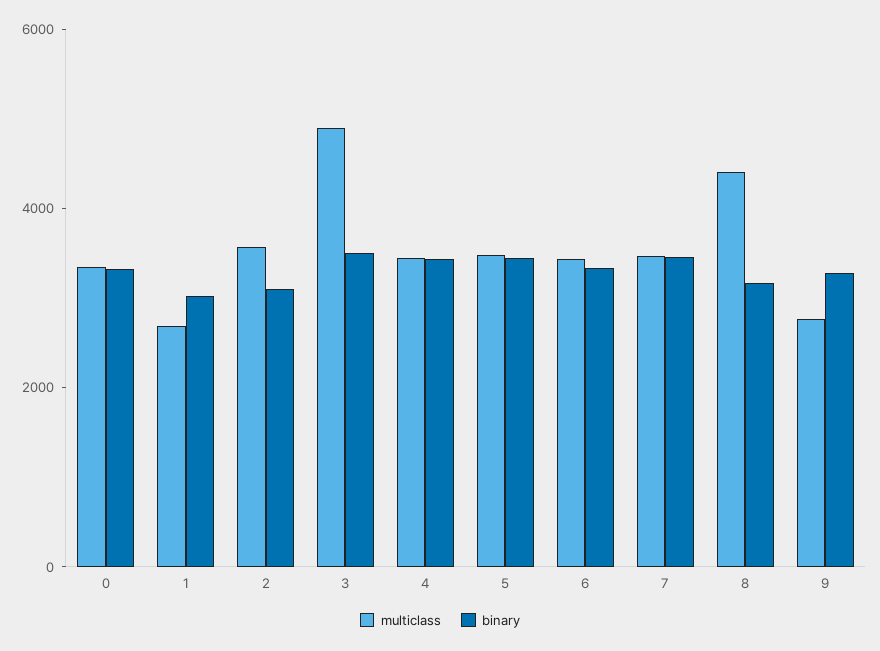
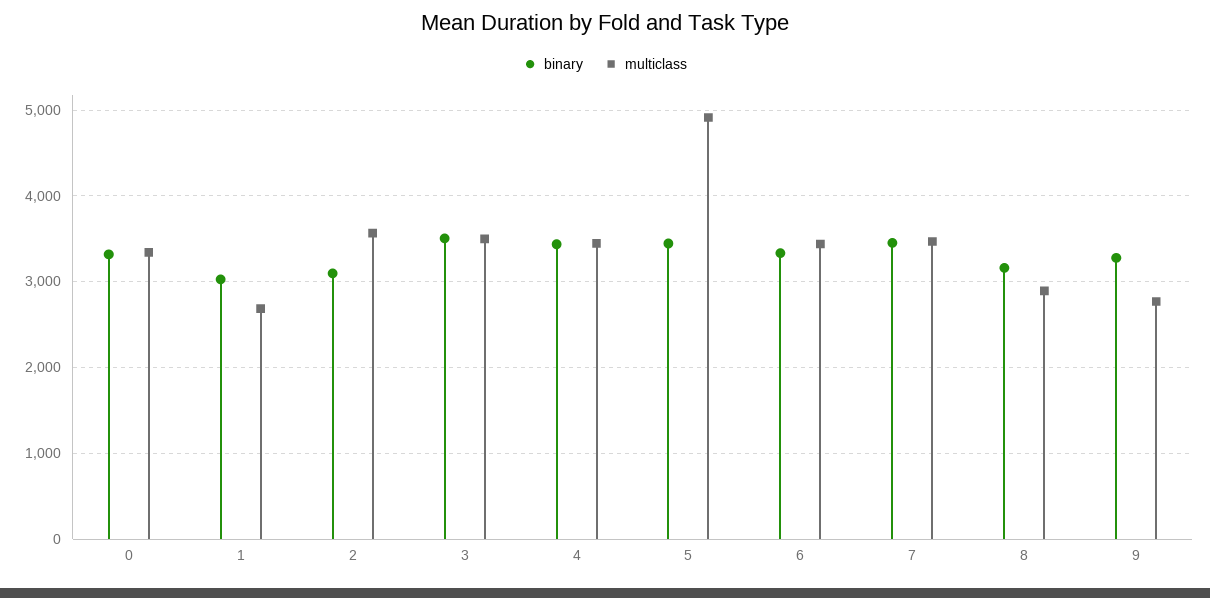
  {
    "multiclass": {
      "0": 3300,
      "1": 2700,
      "2": 3600,
-     "3": 5000,
+     "3": 3500,
      "4": 3400,
-     "5": 3500,
+     "5": 4900,
      "6": 3400,
      "7": 3500,
-     "8": 4500,
+     "8": 2900,
      "9": 2800
    },
    "binary": {
      "0": 3300,
      "1": 3000,
      "2": 3100,
      "3": 3500,
      "4": 3400,
      "5": 3400,
      "6": 3300,
      "7": 3500,
      "8": 3200,
      "9": 3300
    }
  }

